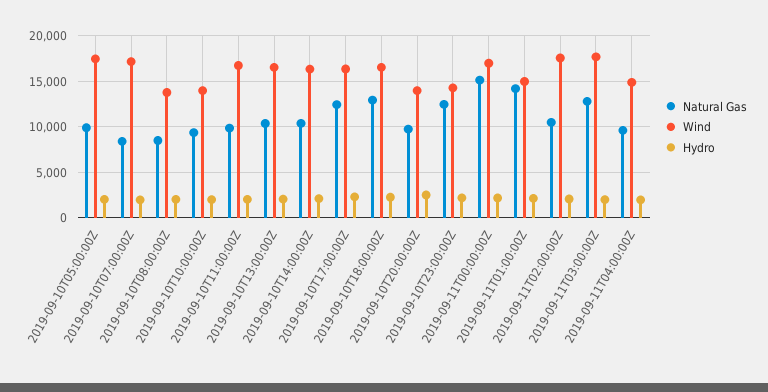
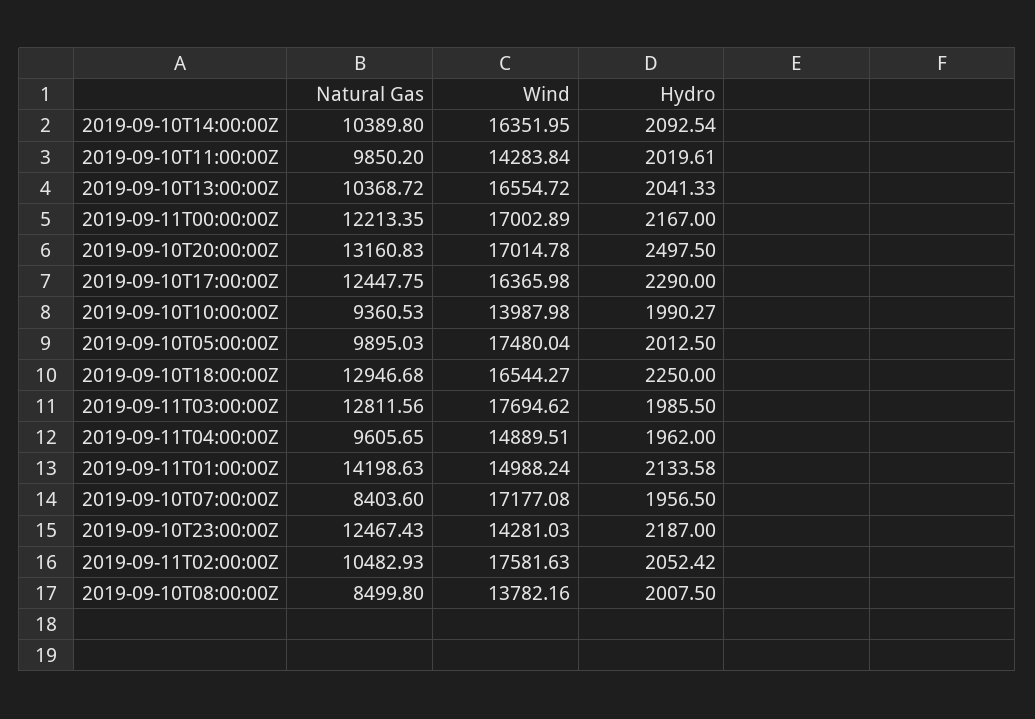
  {
    "Natural Gas": {
      "2019-09-10T05:00:00Z": 9895.03,
      "2019-09-10T07:00:00Z": 8403.6,
      "2019-09-10T08:00:00Z": 8499.8,
      "2019-09-10T10:00:00Z": 9360.53,
      "2019-09-10T11:00:00Z": 9850.2,
      "2019-09-10T13:00:00Z": 10368.72,
      "2019-09-10T14:00:00Z": 10389.8,
      "2019-09-10T17:00:00Z": 12447.75,
      "2019-09-10T18:00:00Z": 12946.68,
-     "2019-09-10T20:00:00Z": 10000,
+     "2019-09-10T20:00:00Z": 13160.83,
      "2019-09-10T23:00:00Z": 12467.43,
-     "2019-09-11T00:00:00Z": 15000,
+     "2019-09-11T00:00:00Z": 12213.35,
      "2019-09-11T01:00:00Z": 14198.63,
      "2019-09-11T02:00:00Z": 10482.93,
      "2019-09-11T03:00:00Z": 12811.56,
      "2019-09-11T04:00:00Z": 9605.65
    },
    "Wind": {
      "2019-09-10T05:00:00Z": 17480.04,
      "2019-09-10T07:00:00Z": 17177.08,
      "2019-09-10T08:00:00Z": 13782.16,
      "2019-09-10T10:00:00Z": 13987.98,
-     "2019-09-10T11:00:00Z": 17000,
+     "2019-09-10T11:00:00Z": 14283.84,
      "2019-09-10T13:00:00Z": 16554.72,
      "2019-09-10T14:00:00Z": 16351.95,
      "2019-09-10T17:00:00Z": 16365.98,
      "2019-09-10T18:00:00Z": 16544.27,
-     "2019-09-10T20:00:00Z": 14000,
+     "2019-09-10T20:00:00Z": 17014.78,
      "2019-09-10T23:00:00Z": 14281.03,
      "2019-09-11T00:00:00Z": 17002.89,
      "2019-09-11T01:00:00Z": 14988.24,
      "2019-09-11T02:00:00Z": 17581.63,
      "2019-09-11T03:00:00Z": 17694.62,
      "2019-09-11T04:00:00Z": 14889.51
    },
    "Hydro": {
      "2019-09-10T05:00:00Z": 2012.5,
      "2019-09-10T07:00:00Z": 1956.5,
      "2019-09-10T08:00:00Z": 2007.5,
      "2019-09-10T10:00:00Z": 1990.27,
      "2019-09-10T11:00:00Z": 2019.61,
      "2019-09-10T13:00:00Z": 2041.33,
      "2019-09-10T14:00:00Z": 2092.54,
      "2019-09-10T17:00:00Z": 2290,
      "2019-09-10T18:00:00Z": 2250,
      "2019-09-10T20:00:00Z": 2497.5,
      "2019-09-10T23:00:00Z": 2187,
      "2019-09-11T00:00:00Z": 2167,
      "2019-09-11T01:00:00Z": 2133.58,
      "2019-09-11T02:00:00Z": 2052.42,
      "2019-09-11T03:00:00Z": 1985.5,
      "2019-09-11T04:00:00Z": 1962
    }
  }

